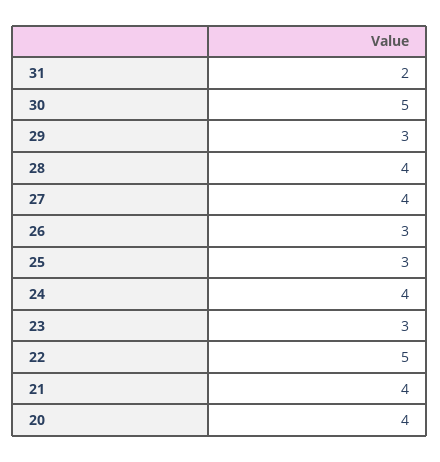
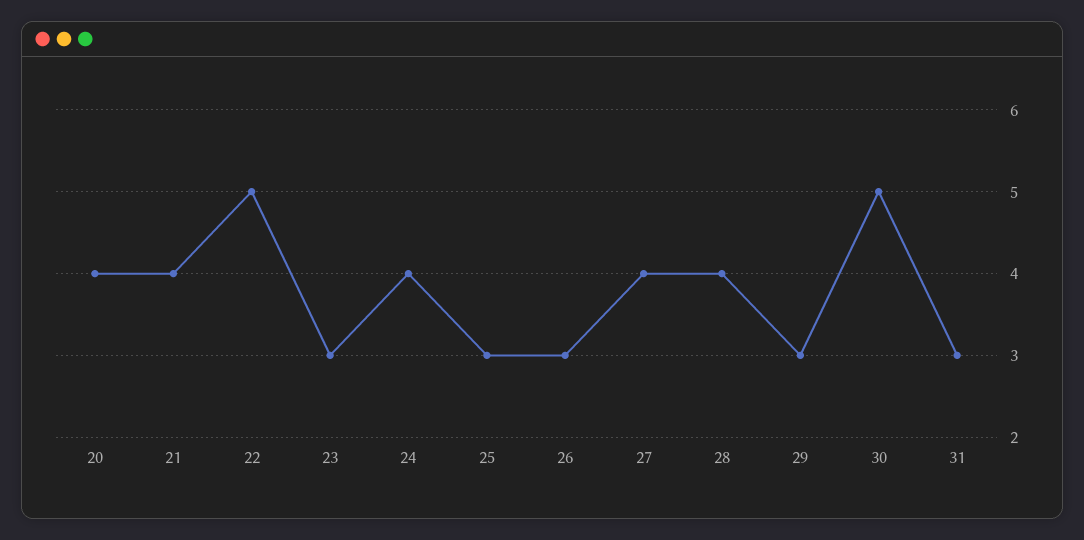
  {
-   "31": 2,
+   "31": 3,
    "30": 5,
    "29": 3,
    "28": 4,
    "27": 4,
    "26": 3,
    "25": 3,
    "24": 4,
    "23": 3,
    "22": 5,
    "21": 4,
    "20": 4
  }

